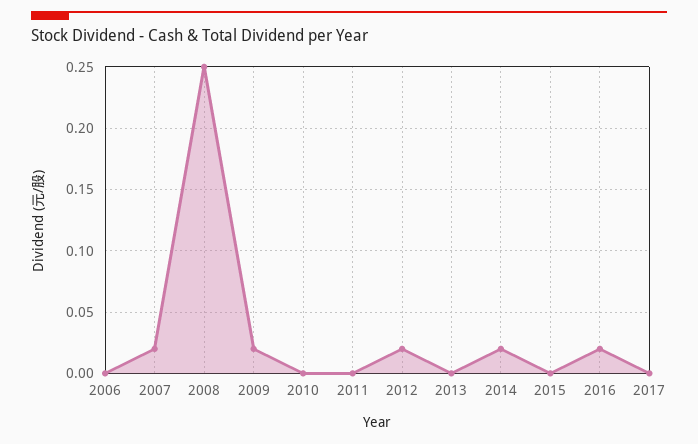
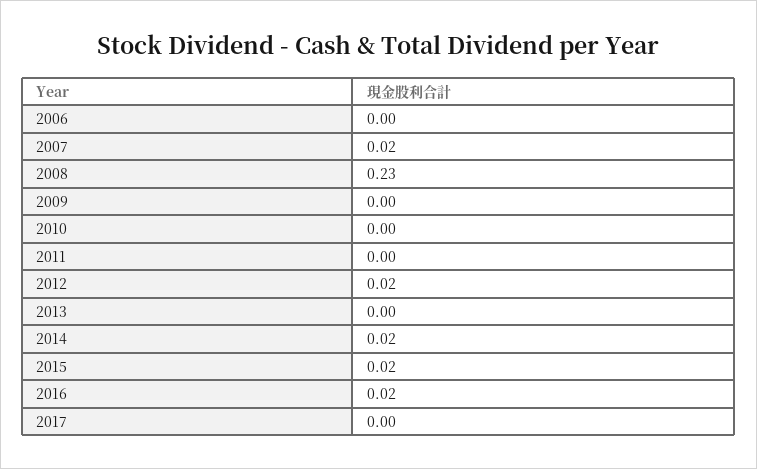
  {
    "2006": 0,
    "2007": 0.02,
-   "2008": 0.25,
+   "2008": 0.23,
-   "2009": 0.02,
+   "2009": 0,
    "2010": 0,
    "2011": 0,
    "2012": 0.02,
    "2013": 0,
    "2014": 0.02,
-   "2015": 0,
+   "2015": 0.02,
    "2016": 0.02,
    "2017": 0
  }

